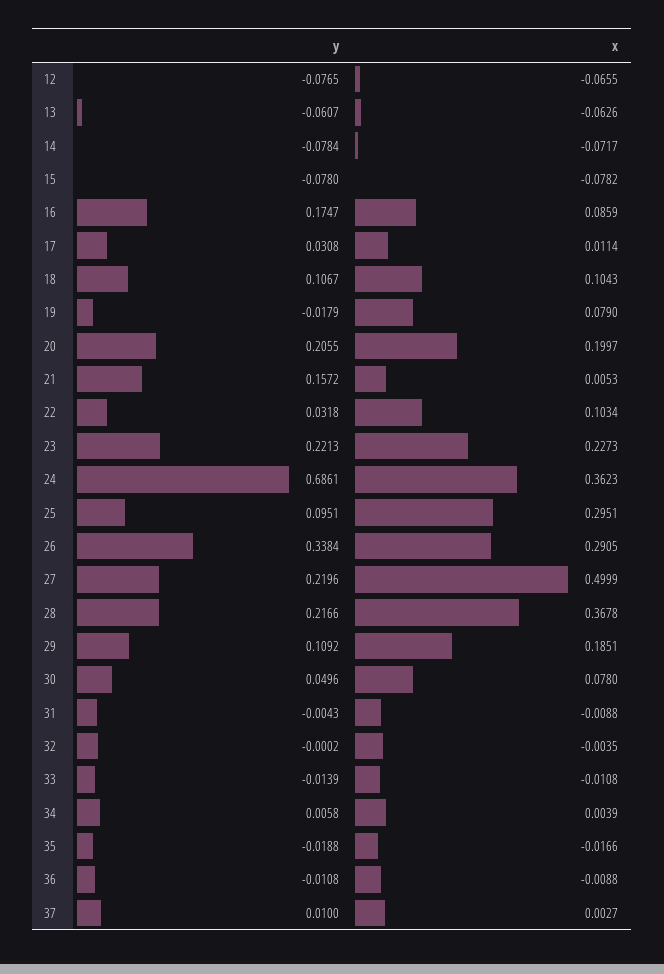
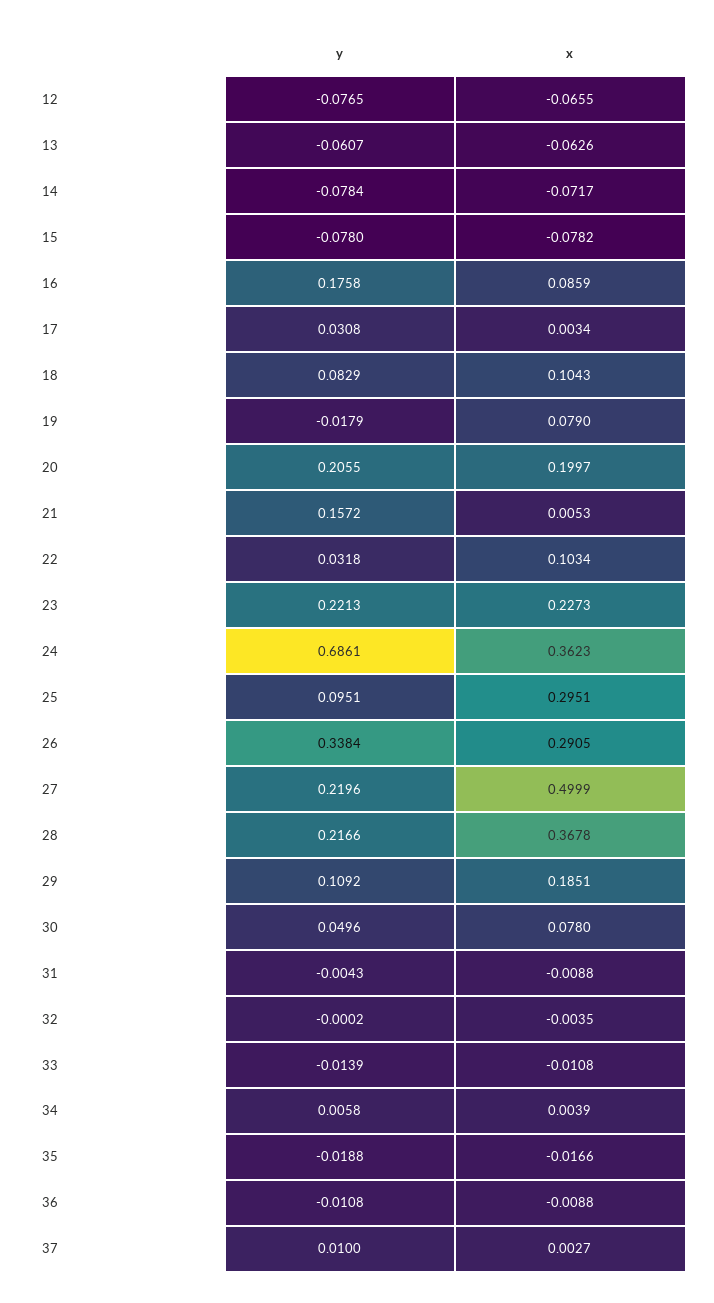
  {
    "y": {
      "12": -0.0765,
      "13": -0.0607,
      "14": -0.0784,
      "15": -0.078,
-     "16": 0.1747,
+     "16": 0.1758,
      "17": 0.0308,
-     "18": 0.1067,
+     "18": 0.0829,
      "19": -0.0179,
      "20": 0.2055,
      "21": 0.1572,
      "22": 0.0318,
      "23": 0.2213,
      "24": 0.6861,
      "25": 0.0951,
      "26": 0.3384,
      "27": 0.2196,
      "28": 0.2166,
      "29": 0.1092,
      "30": 0.0496,
      "31": -0.0043,
      "32": -0.0002,
      "33": -0.0139,
      "34": 0.0058,
      "35": -0.0188,
      "36": -0.0108,
      "37": 0.01
    },
    "x": {
      "12": -0.0655,
      "13": -0.0626,
      "14": -0.0717,
      "15": -0.0782,
      "16": 0.0859,
-     "17": 0.0114,
+     "17": 0.0034,
      "18": 0.1043,
      "19": 0.079,
      "20": 0.1997,
      "21": 0.0053,
      "22": 0.1034,
      "23": 0.2273,
      "24": 0.3623,
      "25": 0.2951,
      "26": 0.2905,
      "27": 0.4999,
      "28": 0.3678,
      "29": 0.1851,
      "30": 0.078,
      "31": -0.0088,
      "32": -0.0035,
      "33": -0.0108,
      "34": 0.0039,
      "35": -0.0166,
      "36": -0.0088,
      "37": 0.0027
    }
  }

